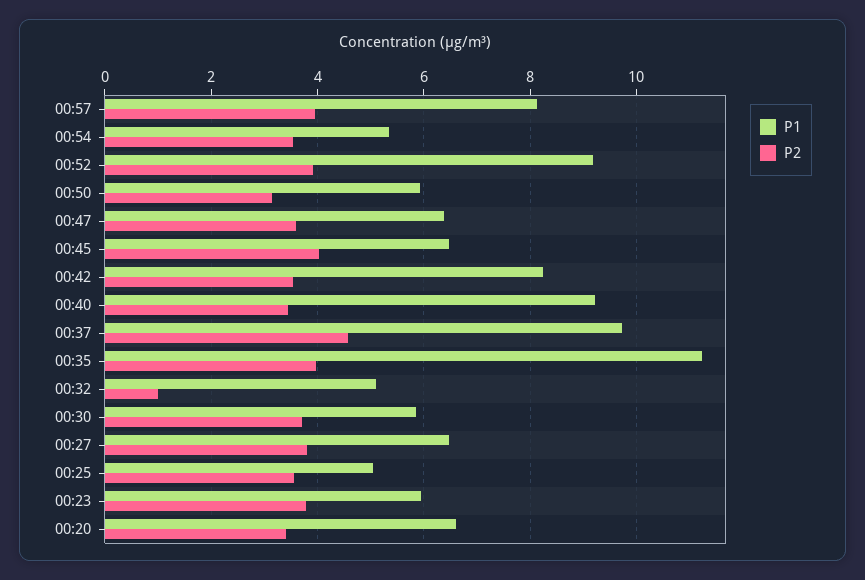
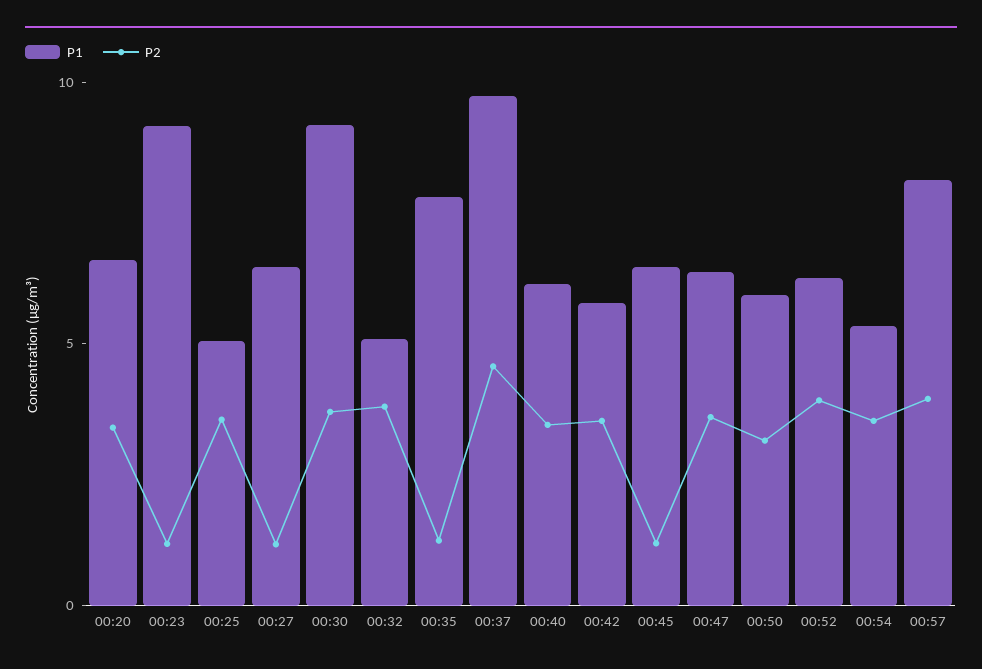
  {
    "P1": {
      "00:57": 8.2,
      "00:54": 5.4,
-     "00:52": 9.2,
+     "00:52": 6,
      "00:50": 6,
      "00:47": 6.4,
      "00:45": 6.4,
-     "00:42": 8.2,
+     "00:42": 6,
-     "00:40": 9.2,
+     "00:40": 6,
      "00:37": 9.8,
-     "00:35": 11.2,
+     "00:35": 8,
      "00:32": 5.2,
-     "00:30": 5.8,
+     "00:30": 9,
      "00:27": 6.4,
      "00:25": 5,
-     "00:23": 6,
+     "00:23": 9,
      "00:20": 6.6
    },
    "P2": {
      "00:57": 4,
      "00:54": 3.6,
      "00:52": 4,
      "00:50": 3.2,
      "00:47": 3.6,
-     "00:45": 4,
+     "00:45": 1,
      "00:42": 3.6,
      "00:40": 3.4,
      "00:37": 4.6,
-     "00:35": 4,
+     "00:35": 1,
-     "00:32": 1,
+     "00:32": 4,
      "00:30": 3.8,
-     "00:27": 3.8,
+     "00:27": 1,
      "00:25": 3.6,
-     "00:23": 3.8,
+     "00:23": 1,
      "00:20": 3.4
    }
  }

